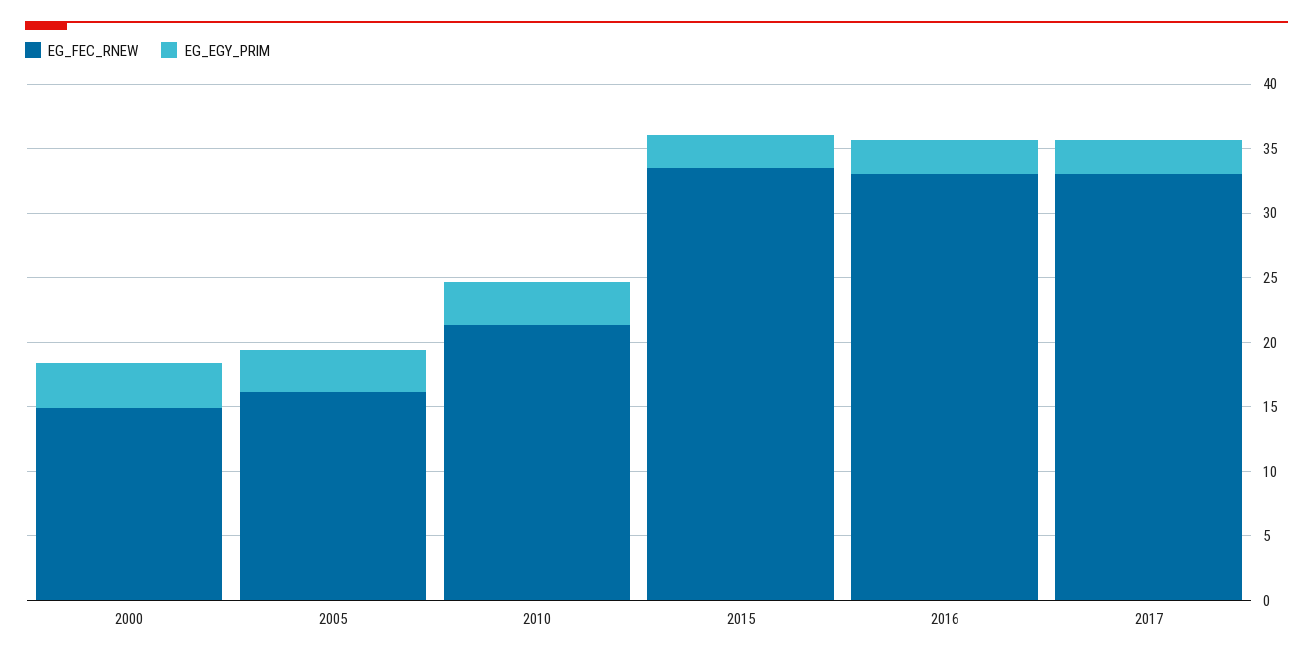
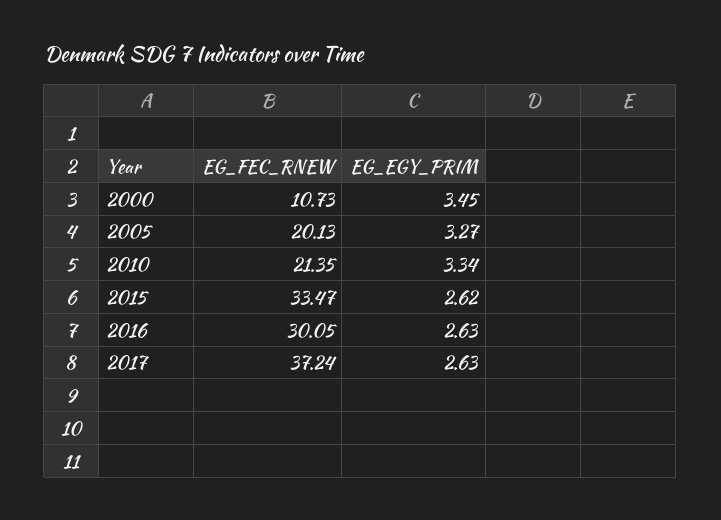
  {
    "EG_FEC_RNEW": {
-     "2000": 15,
+     "2000": 10.73,
-     "2005": 16,
+     "2005": 20.13,
      "2010": 21.35,
      "2015": 33.47,
-     "2016": 33,
+     "2016": 30.05,
-     "2017": 33
+     "2017": 37.24
    },
    "EG_EGY_PRIM": {
      "2000": 3.45,
      "2005": 3.27,
      "2010": 3.34,
      "2015": 2.62,
      "2016": 2.63,
      "2017": 2.63
    }
  }

